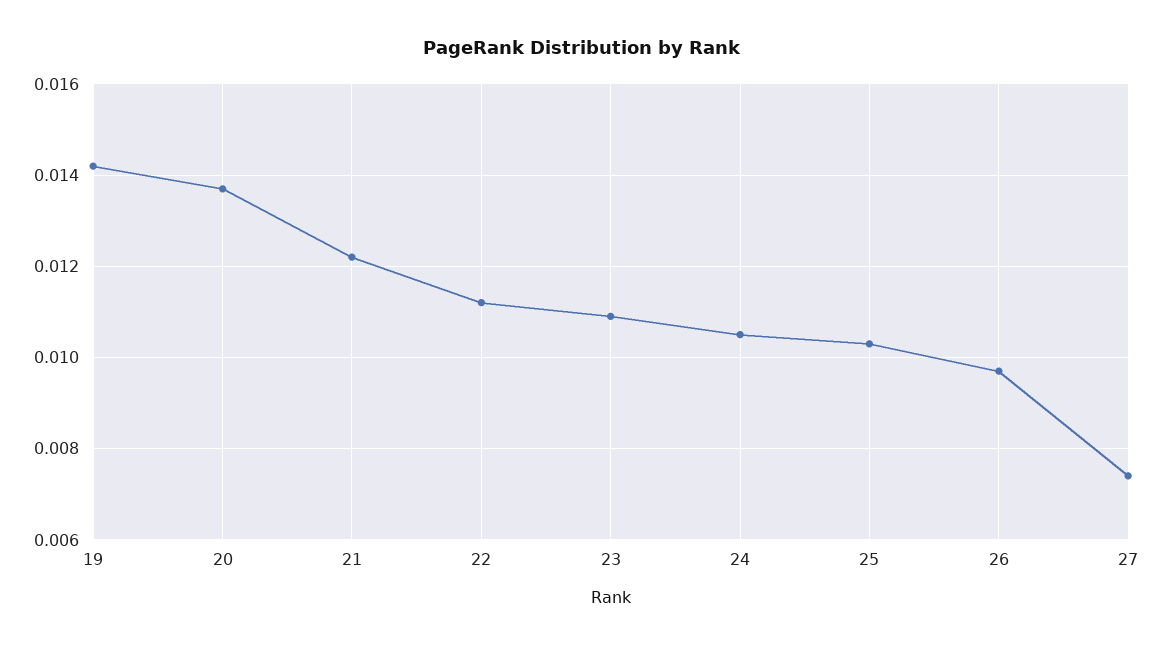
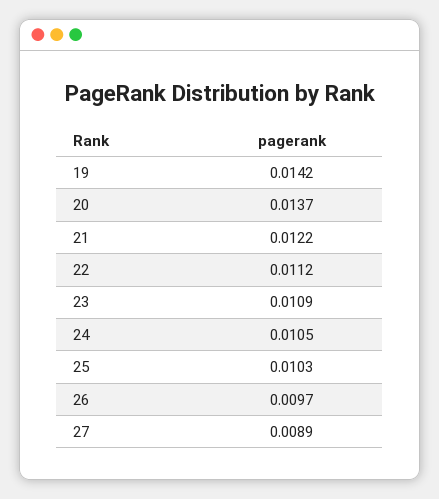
  {
    "19": 0.0142,
    "20": 0.0137,
    "21": 0.0122,
    "22": 0.0112,
    "23": 0.0109,
    "24": 0.0105,
    "25": 0.0103,
    "26": 0.0097,
-   "27": 0.0075
+   "27": 0.0089
  }

